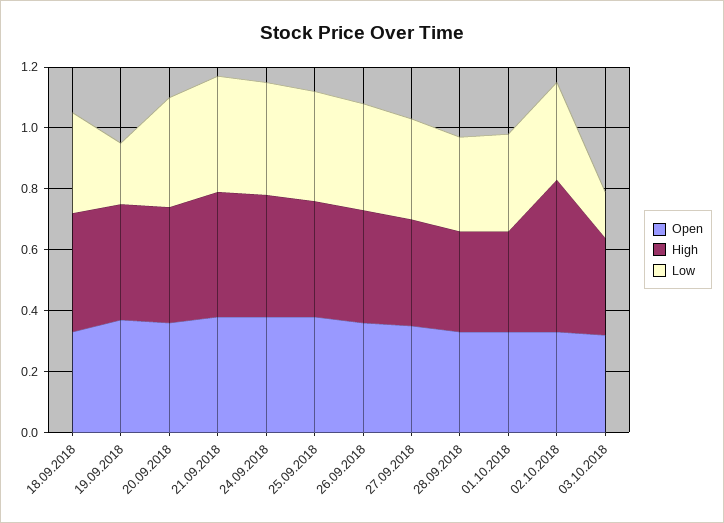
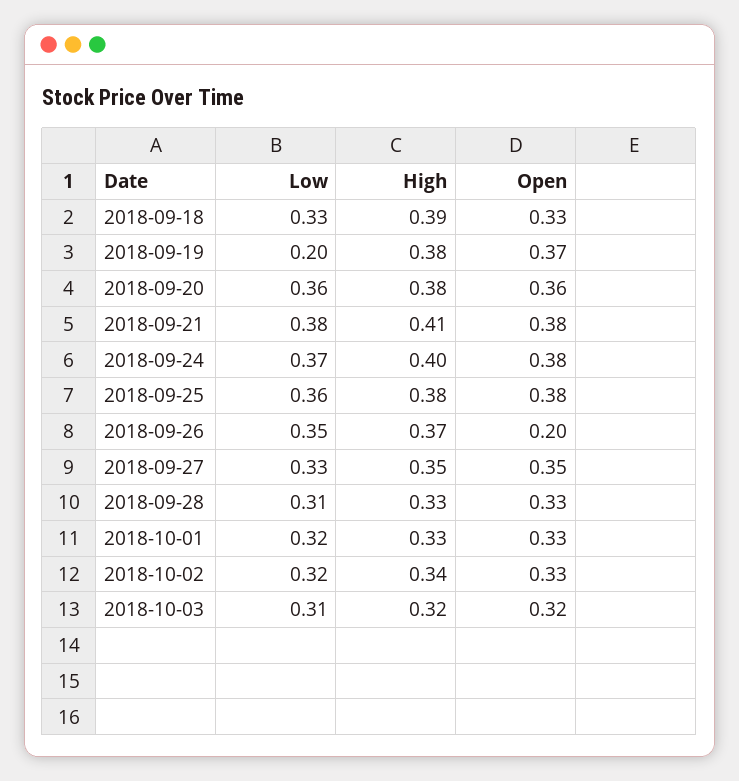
  {
    "Open": {
      "18.09.2018": 0.33,
      "19.09.2018": 0.37,
      "20.09.2018": 0.36,
      "21.09.2018": 0.38,
      "24.09.2018": 0.38,
      "25.09.2018": 0.38,
-     "26.09.2018": 0.35,
+     "26.09.2018": 0.2,
      "27.09.2018": 0.35,
      "28.09.2018": 0.33,
      "01.10.2018": 0.33,
      "02.10.2018": 0.33,
      "03.10.2018": 0.32
    },
    "High": {
      "18.09.2018": 0.39,
      "19.09.2018": 0.38,
      "20.09.2018": 0.38,
      "21.09.2018": 0.41,
      "24.09.2018": 0.4,
      "25.09.2018": 0.38,
      "26.09.2018": 0.37,
      "27.09.2018": 0.35,
      "28.09.2018": 0.33,
      "01.10.2018": 0.33,
-     "02.10.2018": 0.5,
+     "02.10.2018": 0.34,
      "03.10.2018": 0.32
    },
    "Low": {
      "18.09.2018": 0.33,
      "19.09.2018": 0.2,
      "20.09.2018": 0.36,
      "21.09.2018": 0.38,
      "24.09.2018": 0.37,
      "25.09.2018": 0.36,
      "26.09.2018": 0.35,
      "27.09.2018": 0.33,
      "28.09.2018": 0.31,
      "01.10.2018": 0.32,
      "02.10.2018": 0.32,
-     "03.10.2018": 0.15
+     "03.10.2018": 0.31
    }
  }

